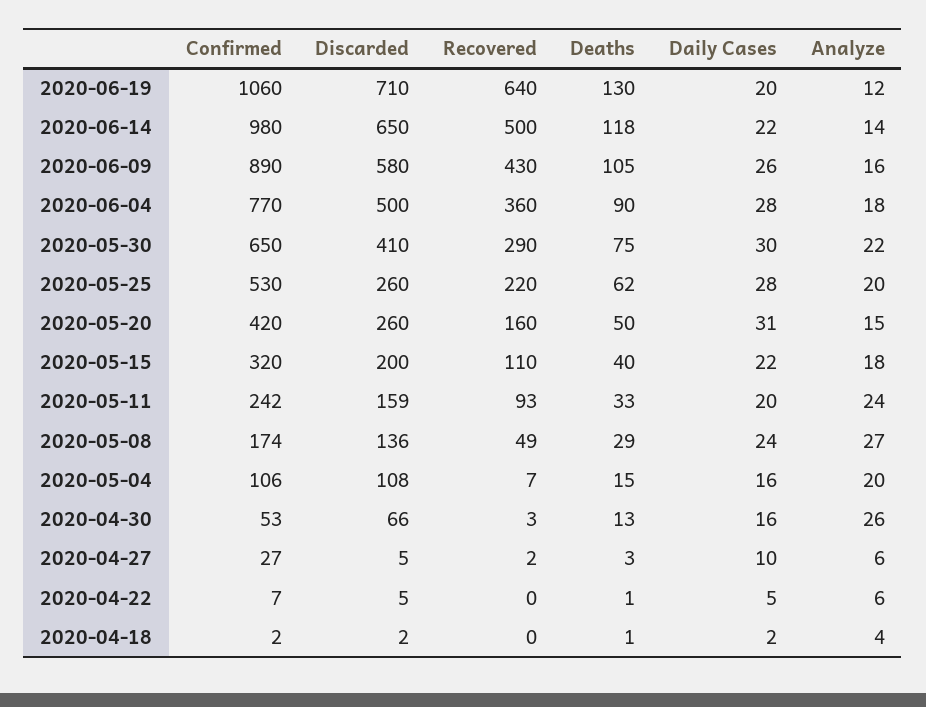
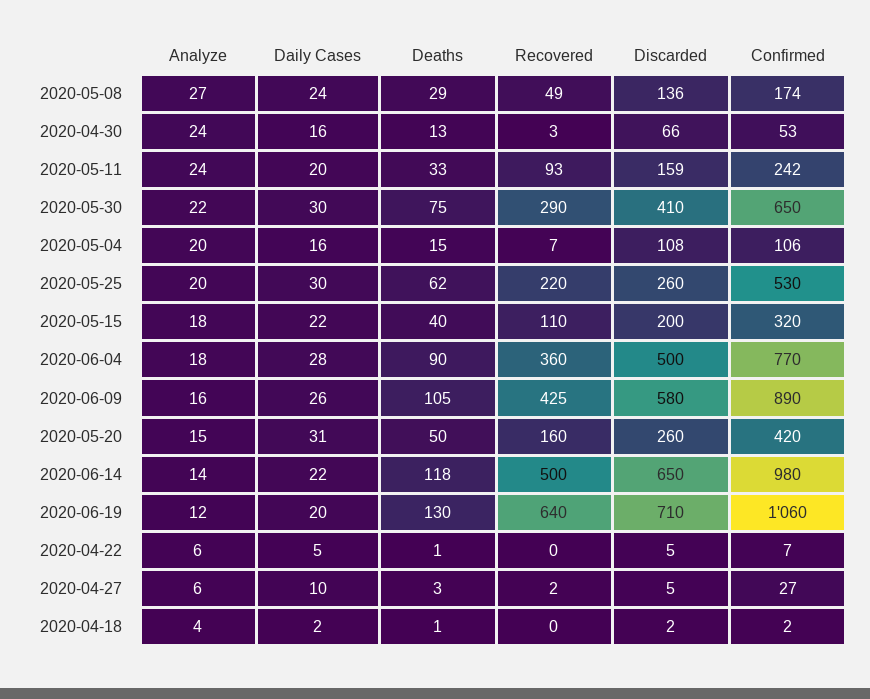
  {
    "Confirmed": {
      "2020-06-19": 1060,
      "2020-06-14": 980,
      "2020-06-09": 890,
      "2020-06-04": 770,
      "2020-05-30": 650,
      "2020-05-25": 530,
      "2020-05-20": 420,
      "2020-05-15": 320,
      "2020-05-11": 242,
      "2020-05-08": 174,
      "2020-05-04": 106,
      "2020-04-30": 53,
      "2020-04-27": 27,
      "2020-04-22": 7,
      "2020-04-18": 2
    },
    "Discarded": {
      "2020-06-19": 710,
      "2020-06-14": 650,
      "2020-06-09": 580,
      "2020-06-04": 500,
      "2020-05-30": 410,
      "2020-05-25": 260,
      "2020-05-20": 260,
      "2020-05-15": 200,
      "2020-05-11": 159,
      "2020-05-08": 136,
      "2020-05-04": 108,
      "2020-04-30": 66,
      "2020-04-27": 5,
      "2020-04-22": 5,
      "2020-04-18": 2
    },
    "Recovered": {
      "2020-06-19": 640,
      "2020-06-14": 500,
-     "2020-06-09": 430,
+     "2020-06-09": 425,
      "2020-06-04": 360,
      "2020-05-30": 290,
      "2020-05-25": 220,
      "2020-05-20": 160,
      "2020-05-15": 110,
      "2020-05-11": 93,
      "2020-05-08": 49,
      "2020-05-04": 7,
      "2020-04-30": 3,
      "2020-04-27": 2,
      "2020-04-22": 0,
      "2020-04-18": 0
    },
    "Deaths": {
      "2020-06-19": 130,
      "2020-06-14": 118,
      "2020-06-09": 105,
      "2020-06-04": 90,
      "2020-05-30": 75,
      "2020-05-25": 62,
      "2020-05-20": 50,
      "2020-05-15": 40,
      "2020-05-11": 33,
      "2020-05-08": 29,
      "2020-05-04": 15,
      "2020-04-30": 13,
      "2020-04-27": 3,
      "2020-04-22": 1,
      "2020-04-18": 1
    },
    "Daily Cases": {
      "2020-06-19": 20,
      "2020-06-14": 22,
      "2020-06-09": 26,
      "2020-06-04": 28,
      "2020-05-30": 30,
-     "2020-05-25": 28,
+     "2020-05-25": 30,
      "2020-05-20": 31,
      "2020-05-15": 22,
      "2020-05-11": 20,
      "2020-05-08": 24,
      "2020-05-04": 16,
      "2020-04-30": 16,
      "2020-04-27": 10,
      "2020-04-22": 5,
      "2020-04-18": 2
    },
    "Analyze": {
      "2020-06-19": 12,
      "2020-06-14": 14,
      "2020-06-09": 16,
      "2020-06-04": 18,
      "2020-05-30": 22,
      "2020-05-25": 20,
      "2020-05-20": 15,
      "2020-05-15": 18,
      "2020-05-11": 24,
      "2020-05-08": 27,
      "2020-05-04": 20,
-     "2020-04-30": 26,
+     "2020-04-30": 24,
      "2020-04-27": 6,
      "2020-04-22": 6,
      "2020-04-18": 4
    }
  }

